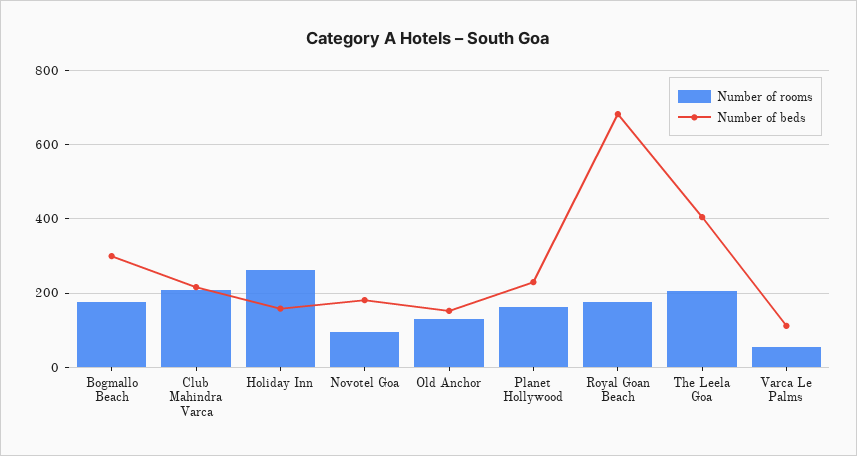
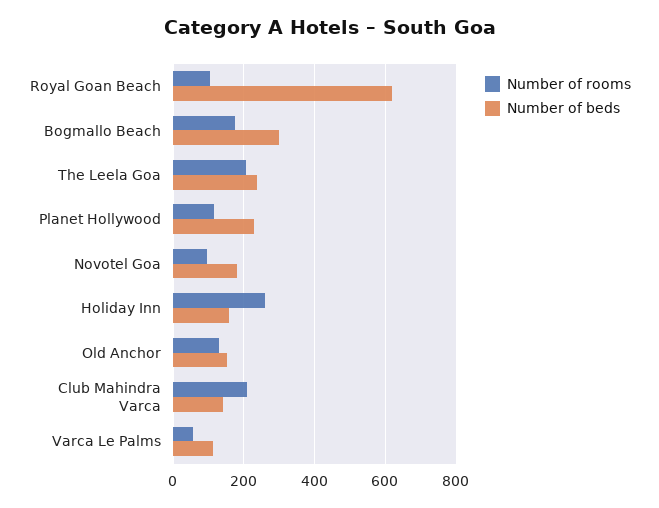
  {
    "Number of rooms": {
      "Bogmallo Beach": 180,
      "Club Mahindra Varca": 200,
      "Holiday Inn": 260,
      "Novotel Goa": 100,
      "Old Anchor": 140,
-     "Planet Hollywood": 160,
+     "Planet Hollywood": 120,
-     "Royal Goan Beach": 180,
+     "Royal Goan Beach": 100,
      "The Leela Goa": 200,
      "Varca Le Palms": 60
    },
    "Number of beds": {
      "Bogmallo Beach": 300,
-     "Club Mahindra Varca": 220,
+     "Club Mahindra Varca": 140,
      "Holiday Inn": 160,
      "Novotel Goa": 180,
      "Old Anchor": 160,
      "Planet Hollywood": 240,
-     "Royal Goan Beach": 680,
+     "Royal Goan Beach": 620,
-     "The Leela Goa": 400,
+     "The Leela Goa": 240,
      "Varca Le Palms": 120
    }
  }

